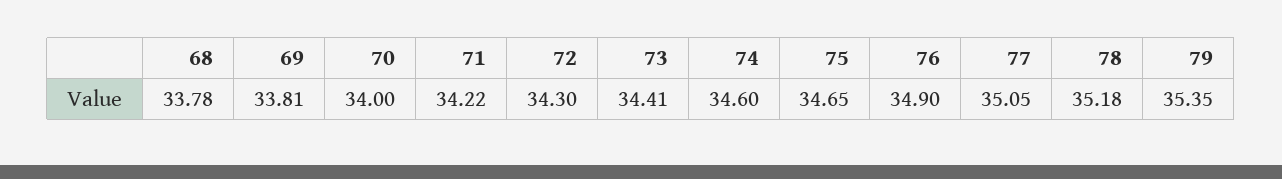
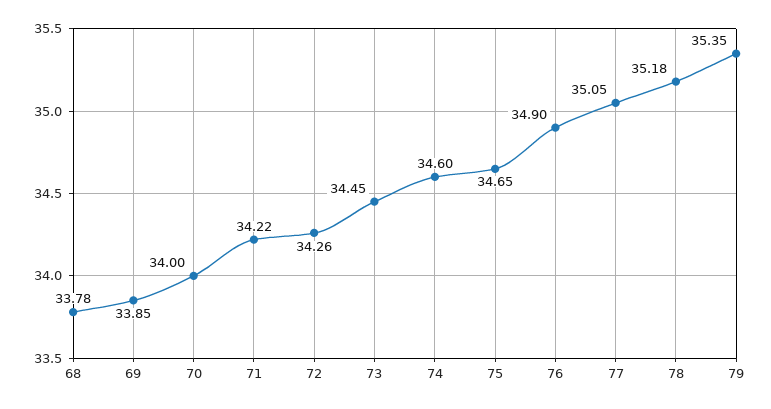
  {
    "68": 33.78,
-   "69": 33.81,
+   "69": 33.85,
    "70": 34,
    "71": 34.22,
-   "72": 34.3,
+   "72": 34.26,
-   "73": 34.41,
+   "73": 34.45,
    "74": 34.6,
    "75": 34.65,
    "76": 34.9,
    "77": 35.05,
    "78": 35.18,
    "79": 35.35
  }

